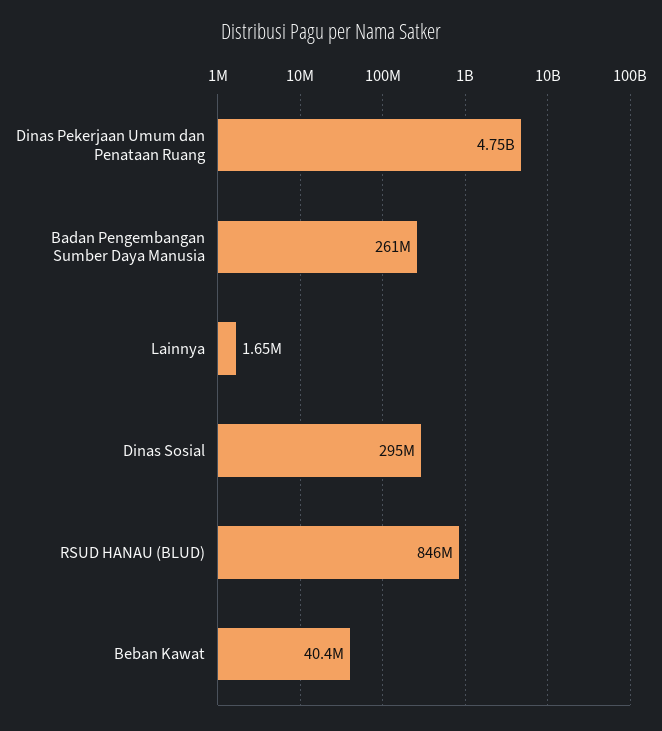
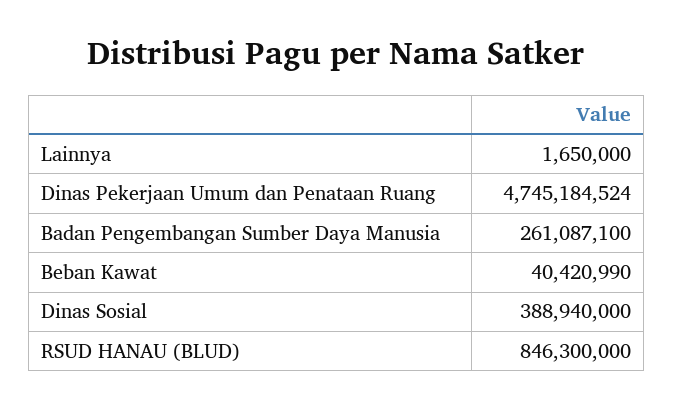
  {
    "Dinas Pekerjaan Umum dan Penataan Ruang": 4745184524,
    "Badan Pengembangan Sumber Daya Manusia": 261087100,
    "Lainnya": 1650000,
-   "Dinas Sosial": 295000000,
+   "Dinas Sosial": 388940000,
    "RSUD HANAU (BLUD)": 846300000,
    "Beban Kawat": 40420990
  }

